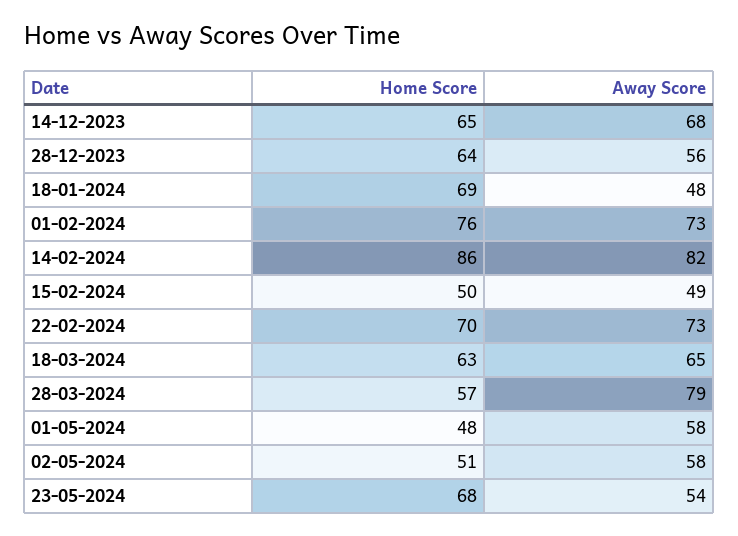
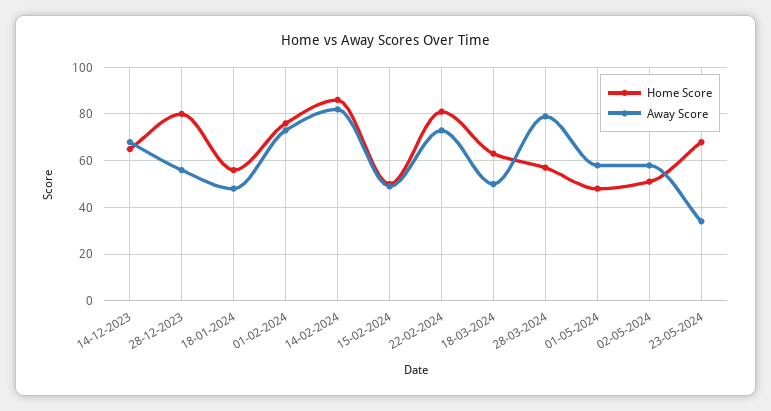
  {
    "Home Score": {
      "14-12-2023": 65,
-     "28-12-2023": 64,
+     "28-12-2023": 80,
-     "18-01-2024": 69,
+     "18-01-2024": 55,
      "01-02-2024": 76,
      "14-02-2024": 86,
      "15-02-2024": 50,
-     "22-02-2024": 70,
+     "22-02-2024": 80,
      "18-03-2024": 63,
      "28-03-2024": 57,
      "01-05-2024": 48,
      "02-05-2024": 51,
      "23-05-2024": 68
    },
    "Away Score": {
      "14-12-2023": 68,
      "28-12-2023": 56,
      "18-01-2024": 48,
      "01-02-2024": 73,
      "14-02-2024": 82,
      "15-02-2024": 49,
      "22-02-2024": 73,
-     "18-03-2024": 65,
+     "18-03-2024": 50,
      "28-03-2024": 79,
      "01-05-2024": 58,
      "02-05-2024": 58,
-     "23-05-2024": 54
+     "23-05-2024": 35
    }
  }

